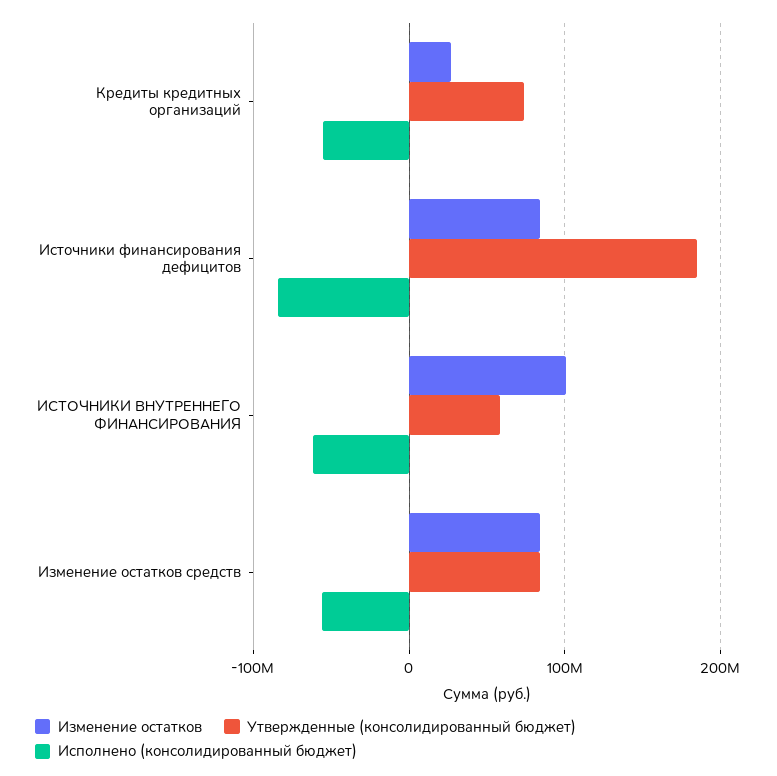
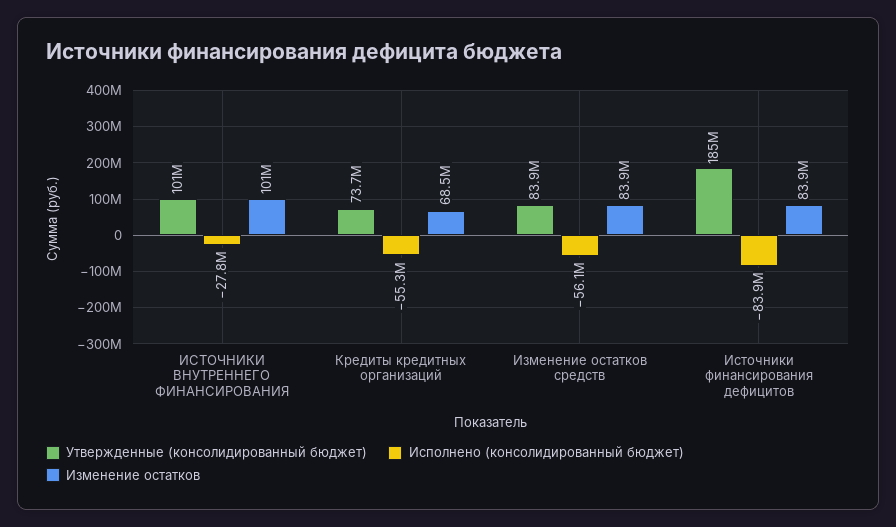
  {
    "Изменение остатков": {
-     "Кредиты кредитных организаций": 30000000,
+     "Кредиты кредитных организаций": 68500000,
      "Источники финансирования дефицитов": 83900000,
      "ИСТОЧНИКИ ВНУТРЕННЕГО ФИНАНСИРОВАНИЯ": 101000000,
      "Изменение остатков средств": 83900000
    },
    "Утвержденные (консолидированный бюджет)": {
      "Кредиты кредитных организаций": 73700000,
      "Источники финансирования дефицитов": 185000000,
-     "ИСТОЧНИКИ ВНУТРЕННЕГО ФИНАНСИРОВАНИЯ": 60000000,
+     "ИСТОЧНИКИ ВНУТРЕННЕГО ФИНАНСИРОВАНИЯ": 101000000,
      "Изменение остатков средств": 83900000
    },
    "Исполнено (консолидированный бюджет)": {
      "Кредиты кредитных организаций": -55300000,
      "Источники финансирования дефицитов": -83900000,
-     "ИСТОЧНИКИ ВНУТРЕННЕГО ФИНАНСИРОВАНИЯ": -60000000,
+     "ИСТОЧНИКИ ВНУТРЕННЕГО ФИНАНСИРОВАНИЯ": -27800000,
      "Изменение остатков средств": -56100000
    }
  }

